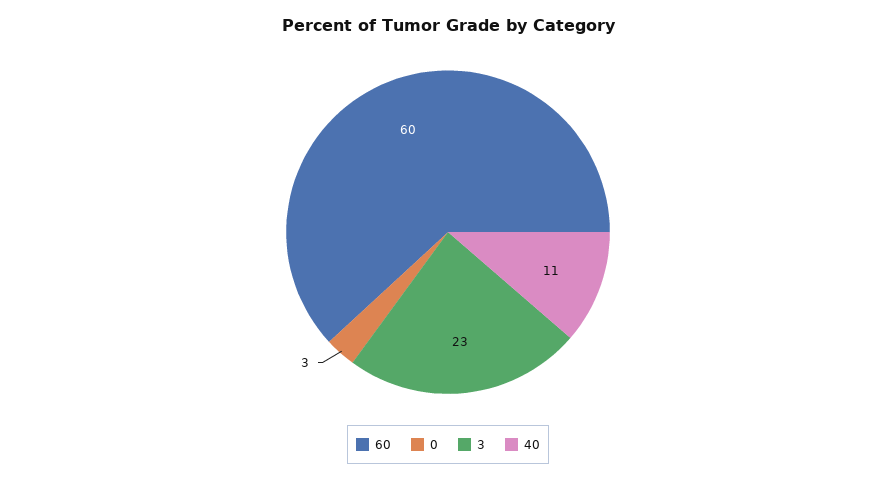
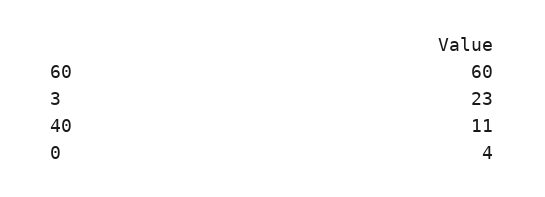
  {
    "60": 60,
-   "0": 3,
+   "0": 4,
    "3": 23,
    "40": 11
  }

